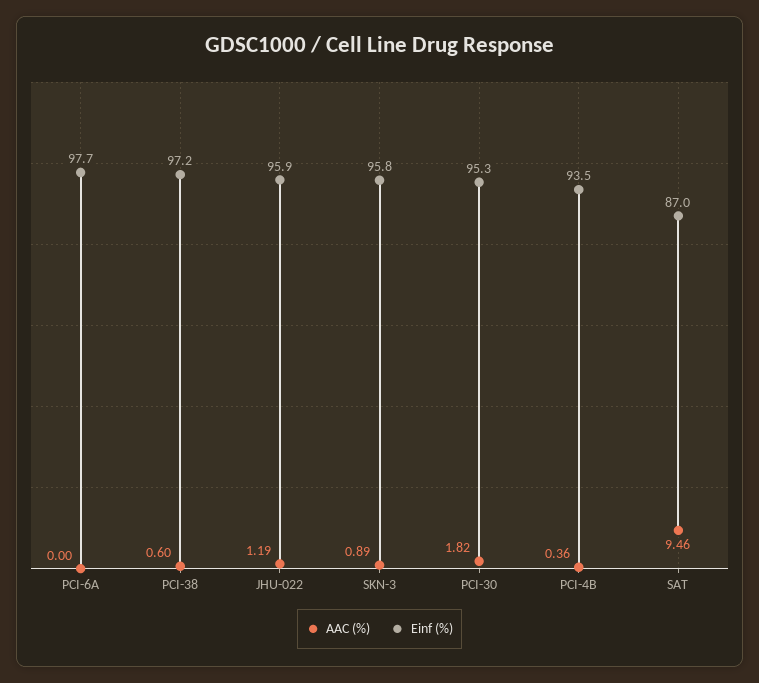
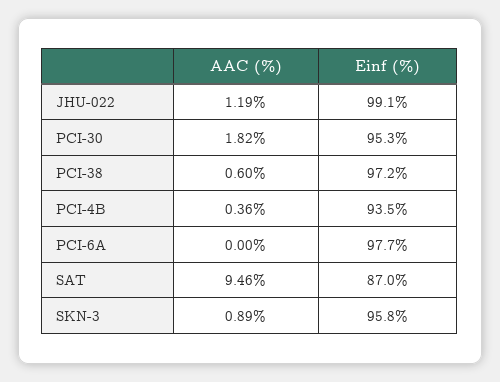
  {
    "AAC (%)": {
      "PCI-6A": 0,
      "PCI-38": 0.6,
      "JHU-022": 1.19,
      "SKN-3": 0.89,
      "PCI-30": 1.82,
      "PCI-4B": 0.36,
      "SAT": 9.46
    },
    "Einf (%)": {
      "PCI-6A": 97.7,
      "PCI-38": 97.2,
-     "JHU-022": 95.9,
+     "JHU-022": 99.1,
      "SKN-3": 95.8,
      "PCI-30": 95.3,
      "PCI-4B": 93.5,
      "SAT": 87
    }
  }

